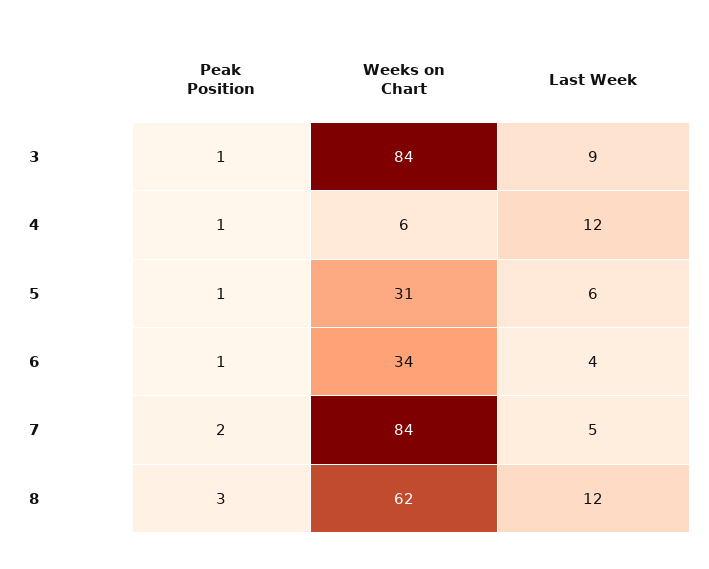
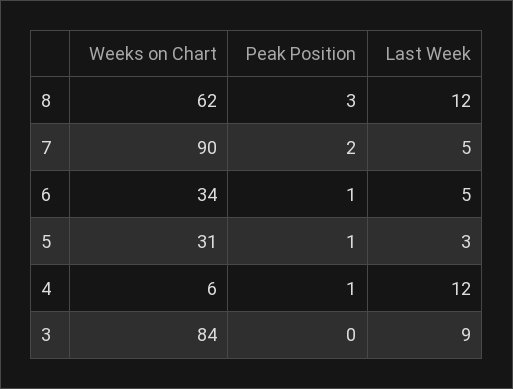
  {
    "Peak Position": {
-     "3": 1,
+     "3": 0,
      "4": 1,
      "5": 1,
      "6": 1,
      "7": 2,
      "8": 3
    },
    "Weeks on Chart": {
      "3": 84,
      "4": 6,
      "5": 31,
      "6": 34,
-     "7": 84,
+     "7": 90,
      "8": 62
    },
    "Last Week": {
      "3": 9,
      "4": 12,
-     "5": 6,
+     "5": 3,
-     "6": 4,
+     "6": 5,
      "7": 5,
      "8": 12
    }
  }

